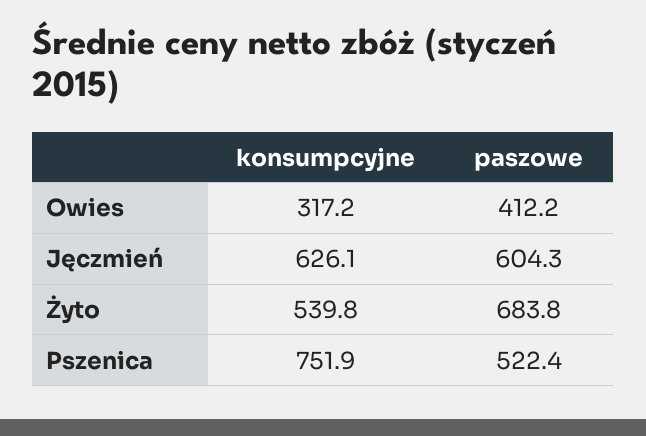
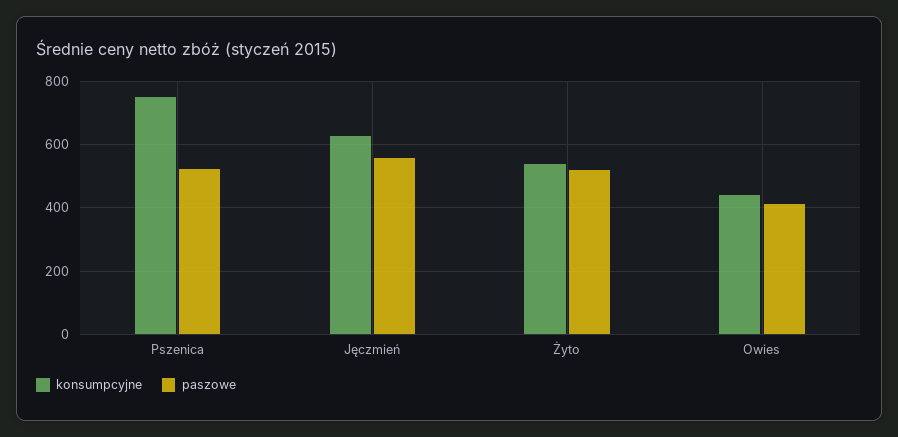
  {
    "konsumpcyjne": {
-     "Owies": 317.2,
+     "Owies": 440,
      "Jęczmień": 626.1,
      "Żyto": 539.8,
      "Pszenica": 751.9
    },
    "paszowe": {
      "Owies": 412.2,
-     "Jęczmień": 604.3,
+     "Jęczmień": 560,
-     "Żyto": 683.8,
+     "Żyto": 520,
      "Pszenica": 522.4
    }
  }

